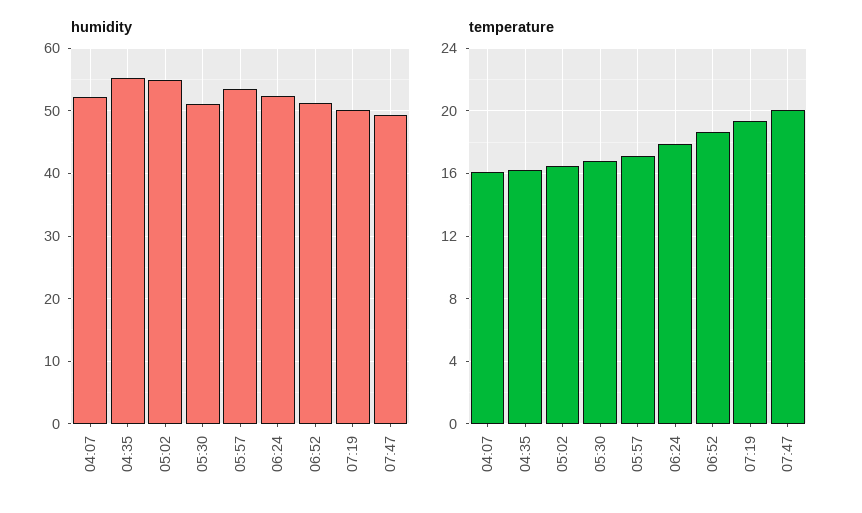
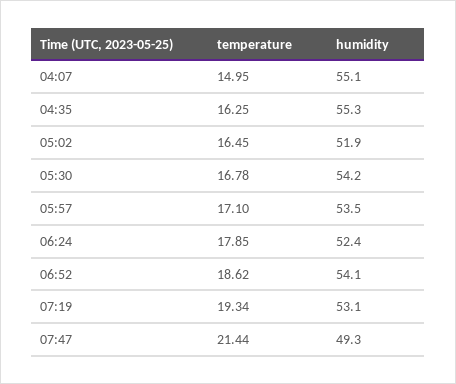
  {
    "humidity": {
-     "04:07": 52,
+     "04:07": 55.1,
      "04:35": 55.3,
-     "05:02": 55,
+     "05:02": 51.9,
-     "05:30": 51,
+     "05:30": 54.2,
      "05:57": 53.5,
      "06:24": 52.4,
-     "06:52": 51,
+     "06:52": 54.1,
-     "07:19": 50,
+     "07:19": 53.1,
      "07:47": 49.3
    },
    "temperature": {
-     "04:07": 16,
+     "04:07": 14.95,
      "04:35": 16.25,
      "05:02": 16.45,
      "05:30": 16.78,
      "05:57": 17.1,
      "06:24": 17.85,
      "06:52": 18.62,
      "07:19": 19.34,
-     "07:47": 20
+     "07:47": 21.44
    }
  }

